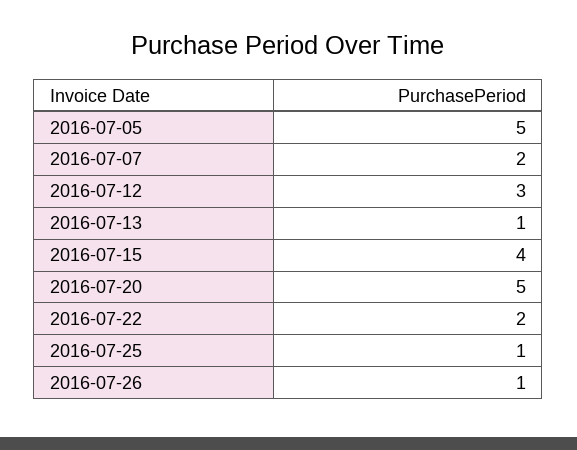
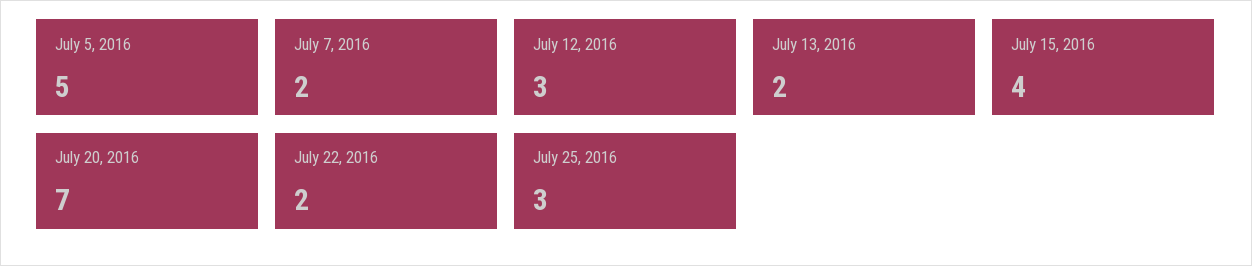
  {
    "2016-07-05": 5,
    "2016-07-07": 2,
    "2016-07-12": 3,
-   "2016-07-13": 1,
+   "2016-07-13": 2,
    "2016-07-15": 4,
-   "2016-07-20": 5,
+   "2016-07-20": 7,
    "2016-07-22": 2,
-   "2016-07-25": 1,
+   "2016-07-25": 3
-   "2016-07-26": 1
  }

